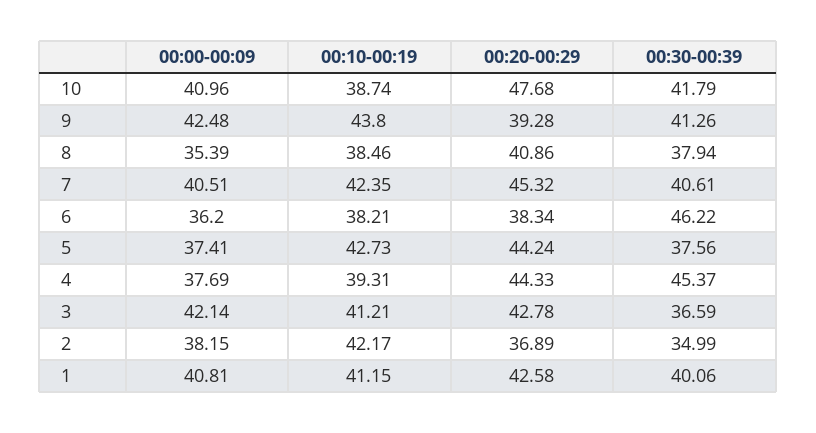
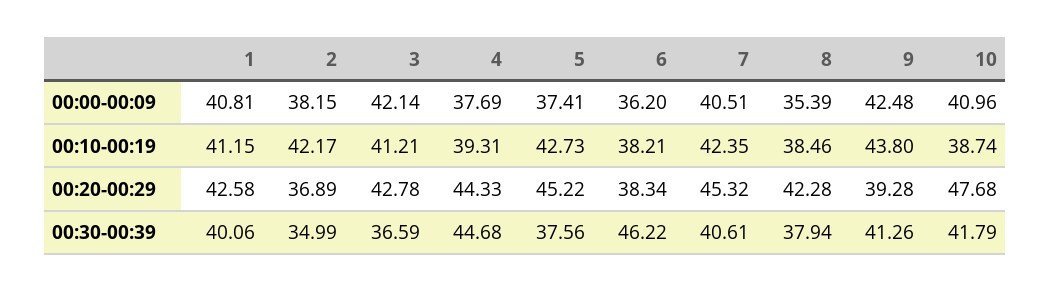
  {
    "00:00-00:09": {
      "10": 40.96,
      "9": 42.48,
      "8": 35.39,
      "7": 40.51,
      "6": 36.2,
      "5": 37.41,
      "4": 37.69,
      "3": 42.14,
      "2": 38.15,
      "1": 40.81
    },
    "00:10-00:19": {
      "10": 38.74,
      "9": 43.8,
      "8": 38.46,
      "7": 42.35,
      "6": 38.21,
      "5": 42.73,
      "4": 39.31,
      "3": 41.21,
      "2": 42.17,
      "1": 41.15
    },
    "00:20-00:29": {
      "10": 47.68,
      "9": 39.28,
-     "8": 40.86,
+     "8": 42.28,
      "7": 45.32,
      "6": 38.34,
-     "5": 44.24,
+     "5": 45.22,
      "4": 44.33,
      "3": 42.78,
      "2": 36.89,
      "1": 42.58
    },
    "00:30-00:39": {
      "10": 41.79,
      "9": 41.26,
      "8": 37.94,
      "7": 40.61,
      "6": 46.22,
      "5": 37.56,
-     "4": 45.37,
+     "4": 44.68,
      "3": 36.59,
      "2": 34.99,
      "1": 40.06
    }
  }

